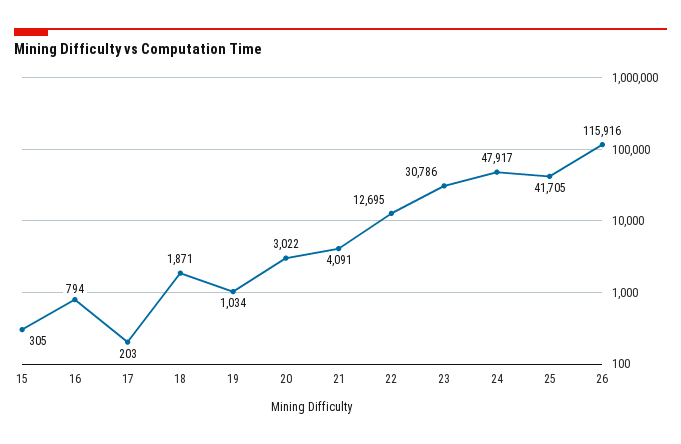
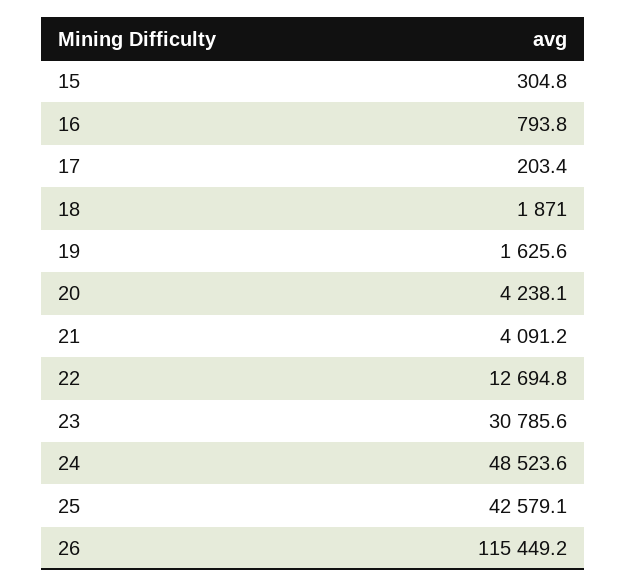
  {
    "15": 304.8,
    "16": 793.8,
    "17": 203.4,
    "18": 1871,
-   "19": 1034,
+   "19": 1625.6,
-   "20": 3022,
+   "20": 4238.1,
    "21": 4091.2,
    "22": 12694.8,
    "23": 30785.6,
-   "24": 47917,
+   "24": 48523.6,
-   "25": 41705,
+   "25": 42579.1,
-   "26": 115916
+   "26": 115449.2
  }

